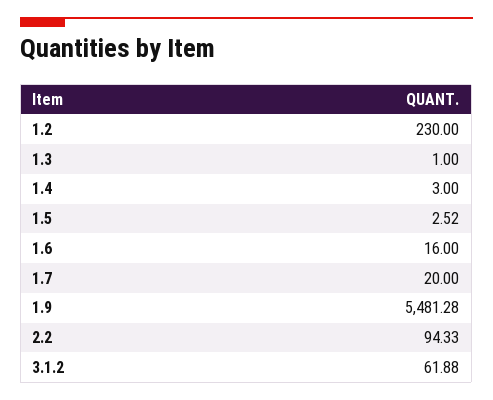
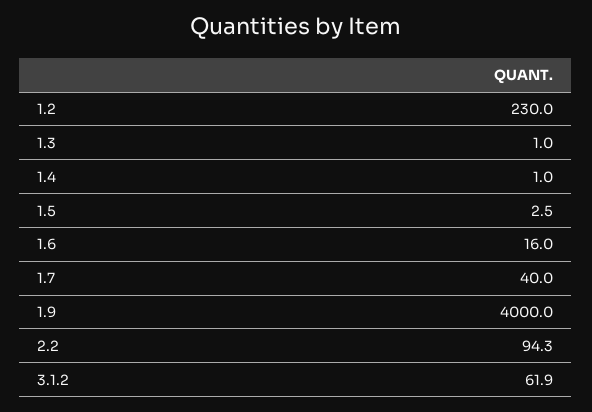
  {
    "1.2": 230,
    "1.3": 1,
-   "1.4": 3,
+   "1.4": 1,
    "1.5": 2.52,
    "1.6": 16,
-   "1.7": 20,
+   "1.7": 40,
-   "1.9": 5481.28,
+   "1.9": 4000,
    "2.2": 94.33,
    "3.1.2": 61.88
  }

